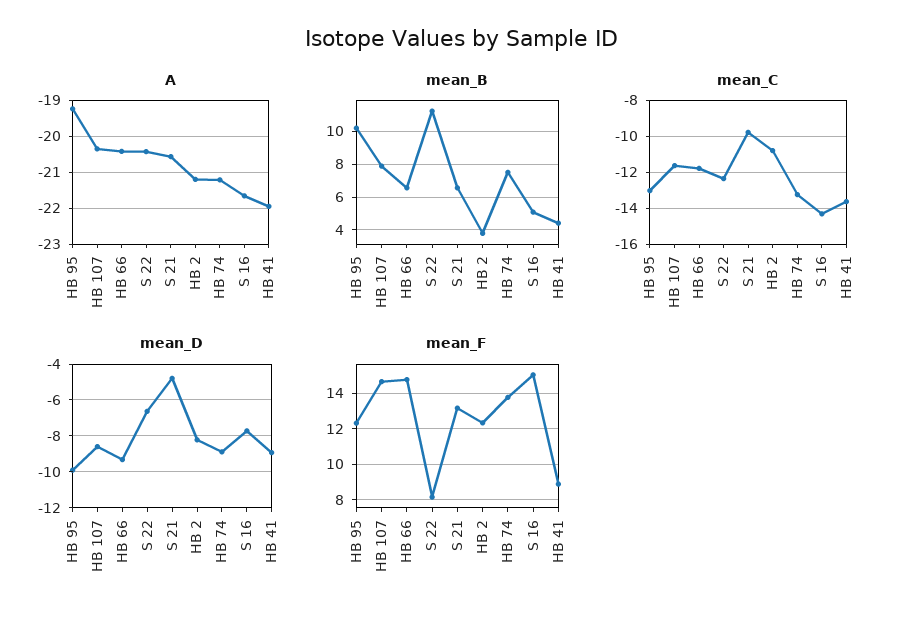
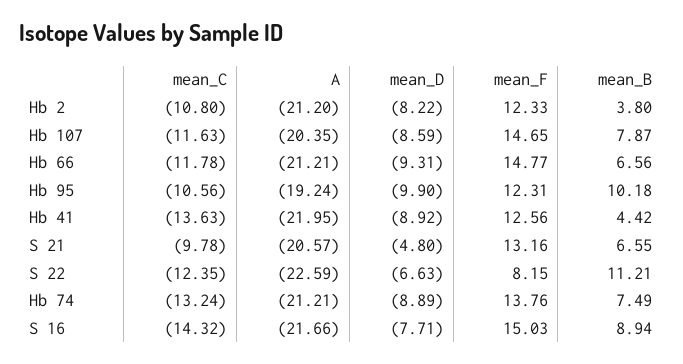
  {
    "A": {
      "HB 95": -19.24,
      "HB 107": -20.35,
-     "HB 66": -20.4,
+     "HB 66": -21.21,
-     "S 22": -20.4,
+     "S 22": -22.59,
      "S 21": -20.57,
      "HB 2": -21.2,
      "HB 74": -21.21,
      "S 16": -21.66,
      "HB 41": -21.95
    },
    "mean_B": {
      "HB 95": 10.18,
      "HB 107": 7.87,
      "HB 66": 6.56,
      "S 22": 11.21,
      "S 21": 6.55,
      "HB 2": 3.8,
      "HB 74": 7.49,
-     "S 16": 5,
+     "S 16": 8.94,
      "HB 41": 4.42
    },
    "mean_C": {
-     "HB 95": -13,
+     "HB 95": -10.56,
      "HB 107": -11.63,
      "HB 66": -11.78,
      "S 22": -12.35,
      "S 21": -9.78,
      "HB 2": -10.8,
      "HB 74": -13.24,
      "S 16": -14.32,
      "HB 41": -13.63
    },
    "mean_D": {
      "HB 95": -9.9,
      "HB 107": -8.59,
      "HB 66": -9.31,
      "S 22": -6.63,
      "S 21": -4.8,
      "HB 2": -8.22,
      "HB 74": -8.89,
      "S 16": -7.71,
      "HB 41": -8.92
    },
    "mean_F": {
      "HB 95": 12.31,
      "HB 107": 14.65,
      "HB 66": 14.77,
      "S 22": 8.15,
      "S 21": 13.16,
      "HB 2": 12.33,
      "HB 74": 13.76,
      "S 16": 15.03,
-     "HB 41": 9
+     "HB 41": 12.56
    }
  }

